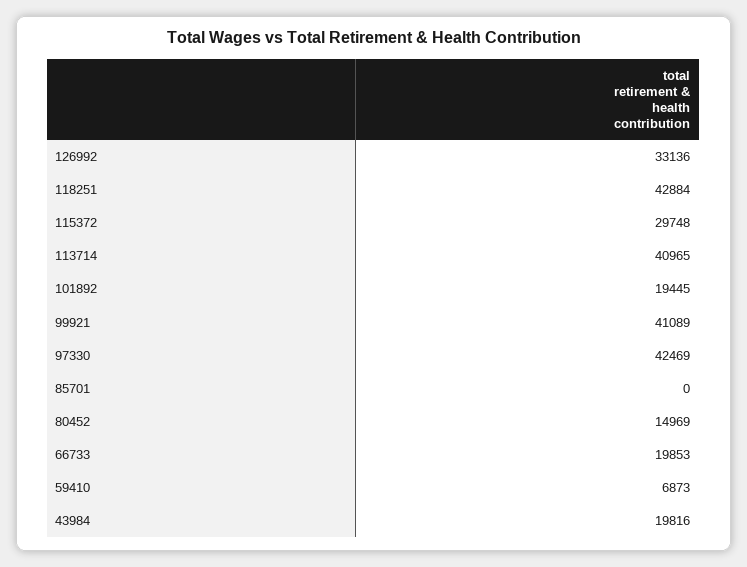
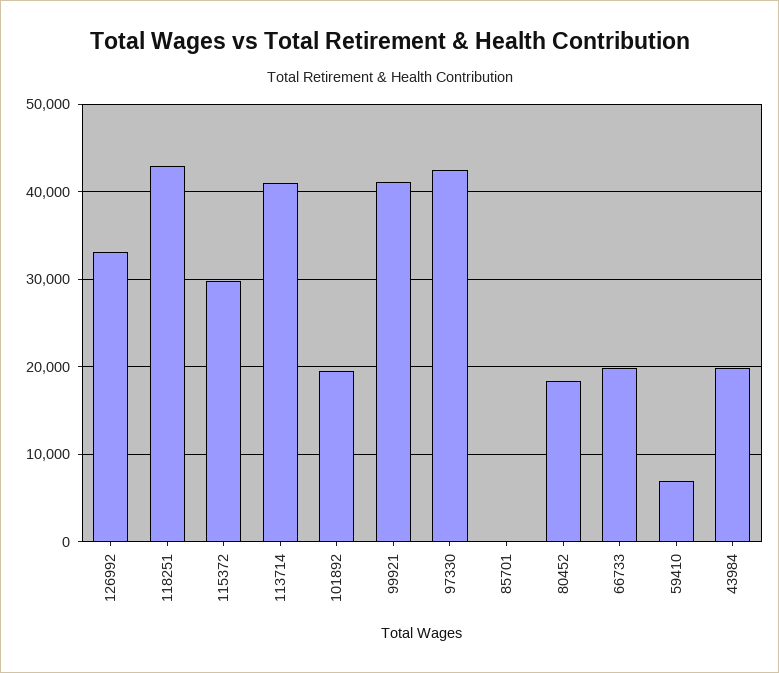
  {
    "126992": 33136,
    "118251": 42884,
    "115372": 29748,
    "113714": 40965,
    "101892": 19445,
    "99921": 41089,
    "97330": 42469,
    "85701": 0,
-   "80452": 14969,
+   "80452": 18000,
    "66733": 19853,
    "59410": 6873,
    "43984": 19816
  }

